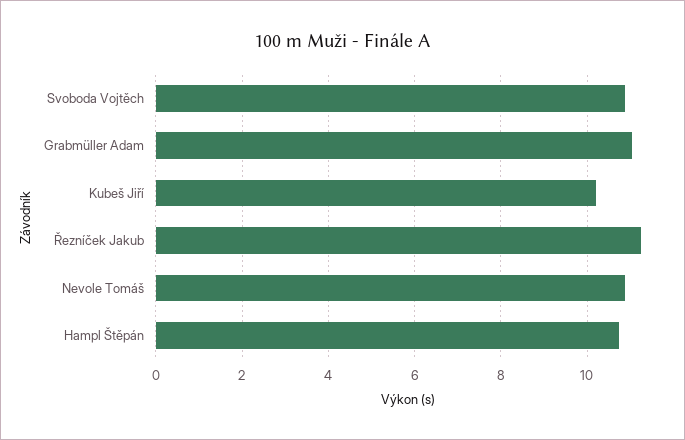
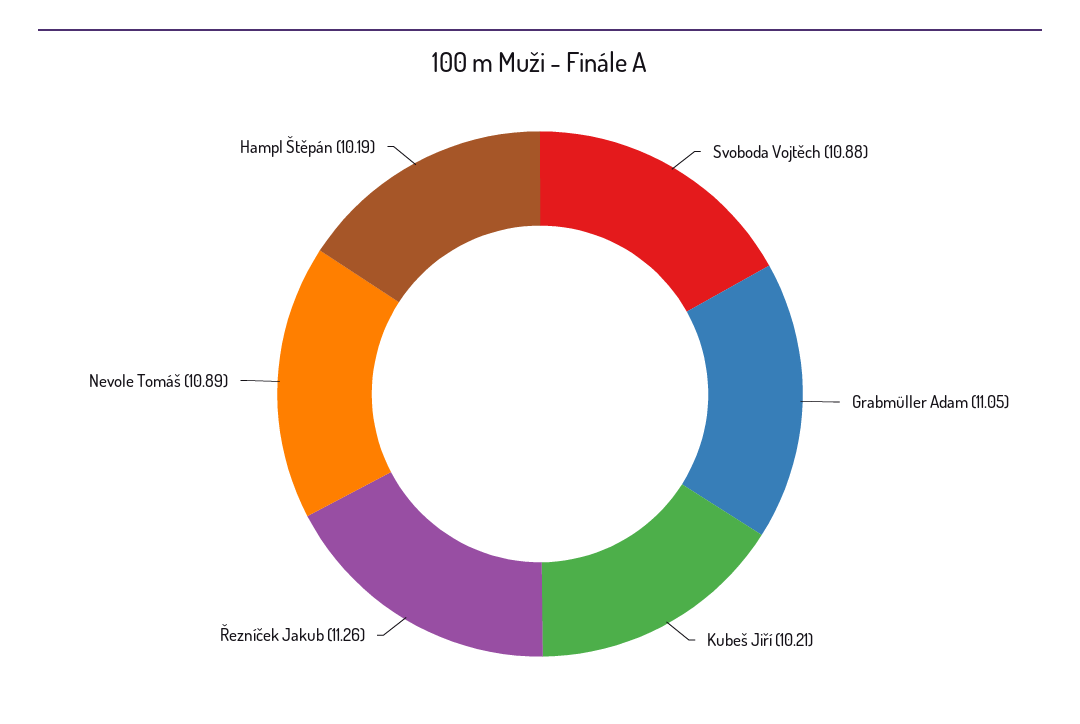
  {
    "Svoboda Vojtěch": 10.88,
    "Grabmüller Adam": 11.05,
    "Kubeš Jiří": 10.21,
    "Řezníček Jakub": 11.26,
    "Nevole Tomáš": 10.89,
-   "Hampl Štěpán": 10.8
+   "Hampl Štěpán": 10.19
  }

